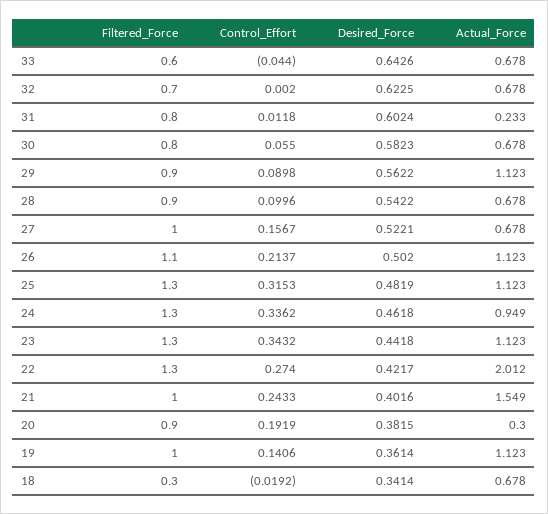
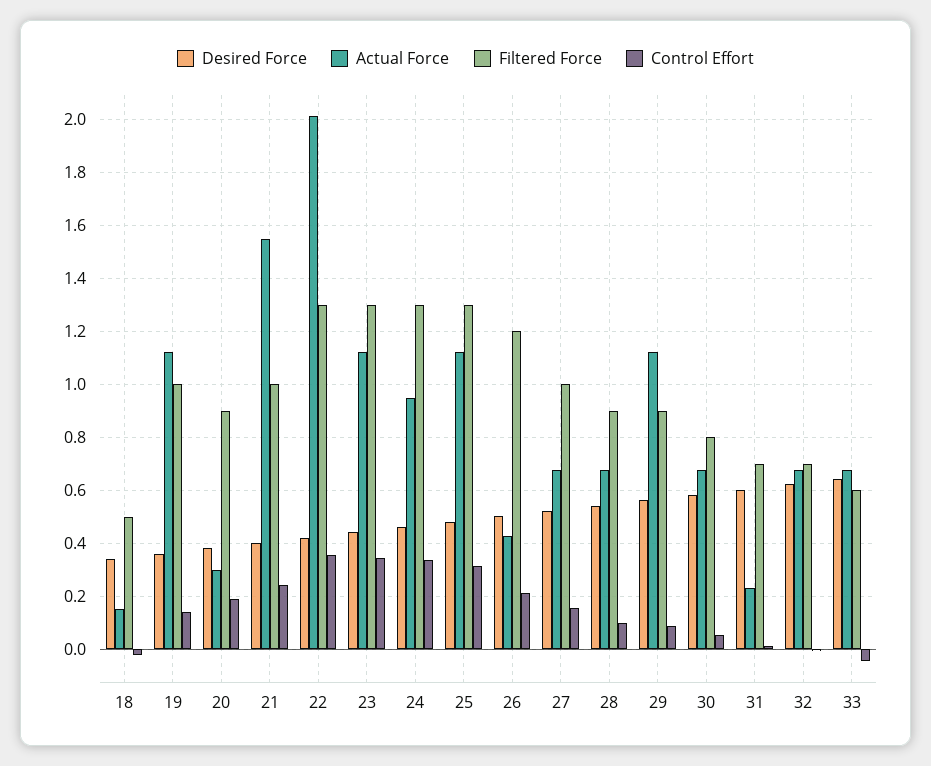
  {
    "Filtered_Force": {
      "33": 0.6,
      "32": 0.7,
-     "31": 0.8,
+     "31": 0.7,
      "30": 0.8,
      "29": 0.9,
      "28": 0.9,
      "27": 1,
-     "26": 1.1,
+     "26": 1.2,
      "25": 1.3,
      "24": 1.3,
      "23": 1.3,
      "22": 1.3,
      "21": 1,
      "20": 0.9,
      "19": 1,
-     "18": 0.3
+     "18": 0.5
    },
    "Control_Effort": {
      "33": -0.044,
      "32": 0.002,
      "31": 0.0118,
      "30": 0.055,
      "29": 0.0898,
      "28": 0.0996,
      "27": 0.1567,
      "26": 0.2137,
      "25": 0.3153,
      "24": 0.3362,
      "23": 0.3432,
-     "22": 0.274,
+     "22": 0.35,
      "21": 0.2433,
      "20": 0.1919,
      "19": 0.1406,
      "18": -0.0192
    },
    "Desired_Force": {
      "33": 0.6426,
      "32": 0.6225,
      "31": 0.6024,
      "30": 0.5823,
      "29": 0.5622,
      "28": 0.5422,
      "27": 0.5221,
      "26": 0.502,
      "25": 0.4819,
      "24": 0.4618,
      "23": 0.4418,
      "22": 0.4217,
      "21": 0.4016,
      "20": 0.3815,
      "19": 0.3614,
      "18": 0.3414
    },
    "Actual_Force": {
      "33": 0.678,
      "32": 0.678,
      "31": 0.233,
      "30": 0.678,
      "29": 1.123,
      "28": 0.678,
      "27": 0.678,
-     "26": 1.123,
+     "26": 0.425,
      "25": 1.123,
      "24": 0.949,
      "23": 1.123,
      "22": 2.012,
      "21": 1.549,
      "20": 0.3,
      "19": 1.123,
-     "18": 0.678
+     "18": 0.15
    }
  }

